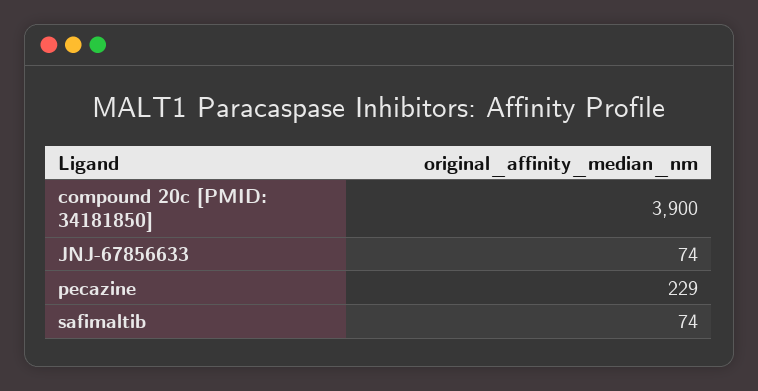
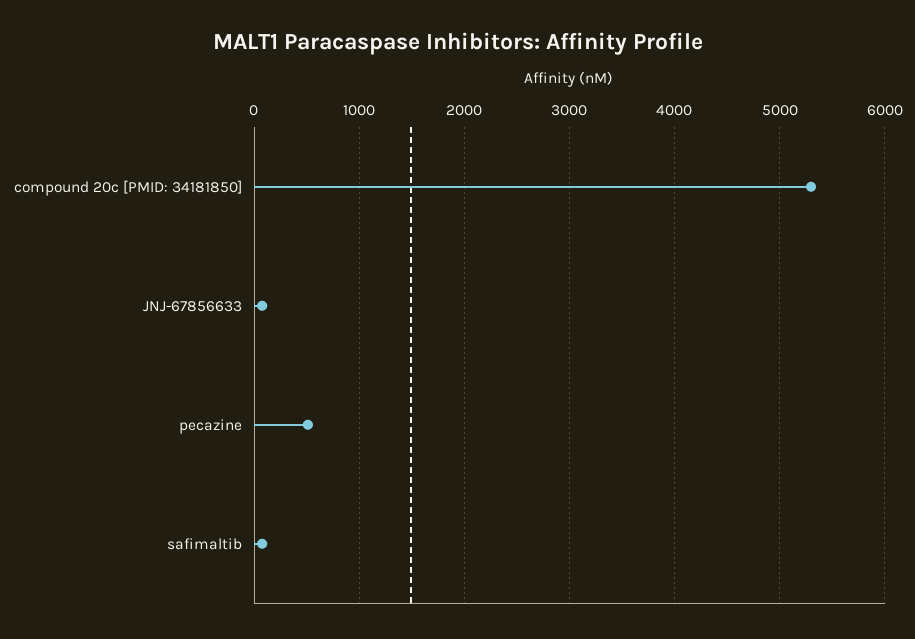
  {
-   "compound 20c [PMID: 34181850]": 3900,
+   "compound 20c [PMID: 34181850]": 5300,
    "JNJ-67856633": 74,
-   "pecazine": 229,
+   "pecazine": 500,
    "safimaltib": 74
  }

